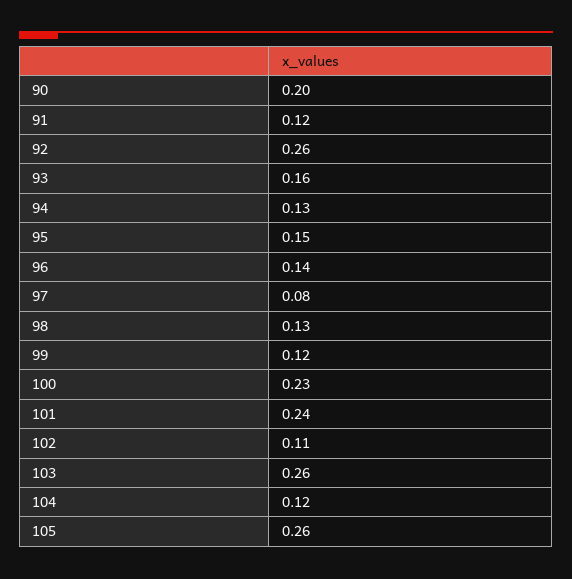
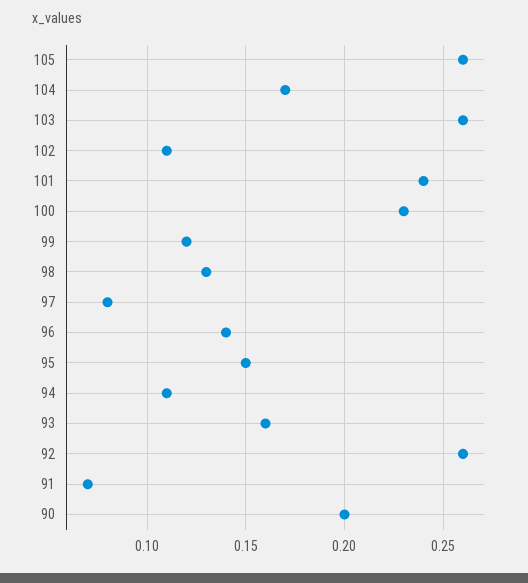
  {
    "90": 0.2,
-   "91": 0.12,
+   "91": 0.07,
    "92": 0.26,
    "93": 0.16,
-   "94": 0.13,
+   "94": 0.11,
    "95": 0.15,
    "96": 0.14,
    "97": 0.08,
    "98": 0.13,
    "99": 0.12,
    "100": 0.23,
    "101": 0.24,
    "102": 0.11,
    "103": 0.26,
-   "104": 0.12,
+   "104": 0.17,
    "105": 0.26
  }

